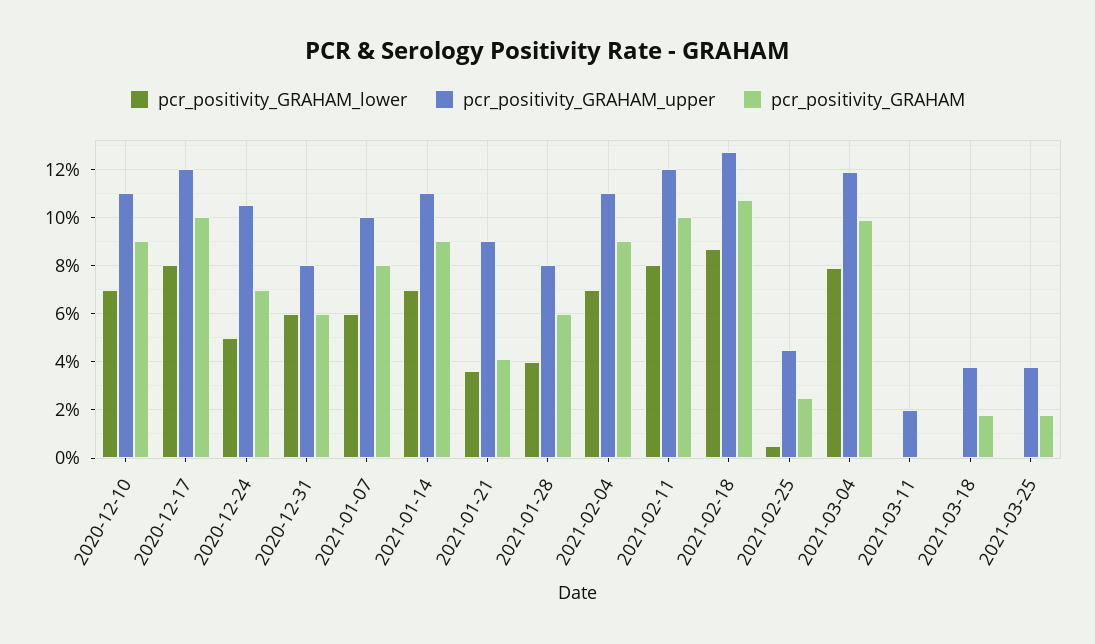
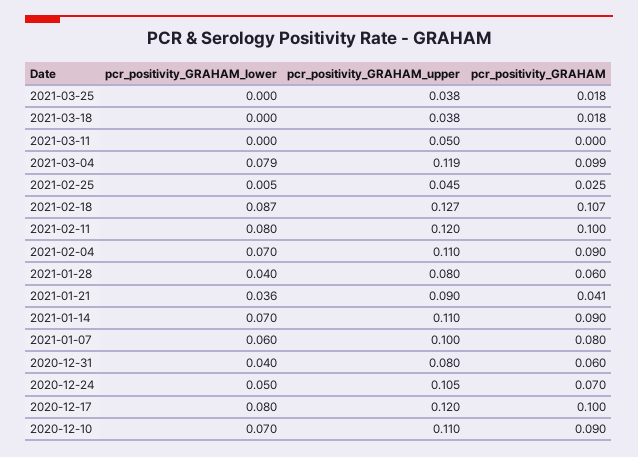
  {
    "pcr_positivity_GRAHAM_lower": {
      "2020-12-10": 0.07,
      "2020-12-17": 0.08,
      "2020-12-24": 0.05,
-     "2020-12-31": 0.06,
+     "2020-12-31": 0.04,
      "2021-01-07": 0.06,
      "2021-01-14": 0.07,
      "2021-01-21": 0.036,
      "2021-01-28": 0.04,
      "2021-02-04": 0.07,
      "2021-02-11": 0.08,
      "2021-02-18": 0.087,
      "2021-02-25": 0.005,
      "2021-03-04": 0.079,
      "2021-03-11": 0,
      "2021-03-18": 0,
      "2021-03-25": 0
    },
    "pcr_positivity_GRAHAM_upper": {
      "2020-12-10": 0.11,
      "2020-12-17": 0.12,
      "2020-12-24": 0.105,
      "2020-12-31": 0.08,
      "2021-01-07": 0.1,
      "2021-01-14": 0.11,
      "2021-01-21": 0.09,
      "2021-01-28": 0.08,
      "2021-02-04": 0.11,
      "2021-02-11": 0.12,
      "2021-02-18": 0.127,
      "2021-02-25": 0.045,
      "2021-03-04": 0.119,
-     "2021-03-11": 0.02,
+     "2021-03-11": 0.05,
      "2021-03-18": 0.038,
      "2021-03-25": 0.038
    },
    "pcr_positivity_GRAHAM": {
      "2020-12-10": 0.09,
      "2020-12-17": 0.1,
      "2020-12-24": 0.07,
      "2020-12-31": 0.06,
      "2021-01-07": 0.08,
      "2021-01-14": 0.09,
      "2021-01-21": 0.041,
      "2021-01-28": 0.06,
      "2021-02-04": 0.09,
      "2021-02-11": 0.1,
      "2021-02-18": 0.107,
      "2021-02-25": 0.025,
      "2021-03-04": 0.099,
      "2021-03-11": 0,
      "2021-03-18": 0.018,
      "2021-03-25": 0.018
    }
  }

